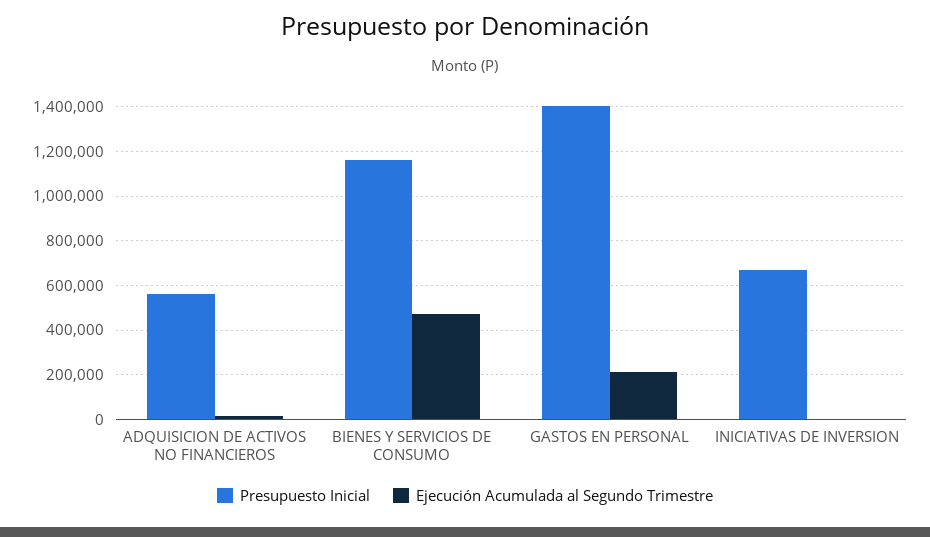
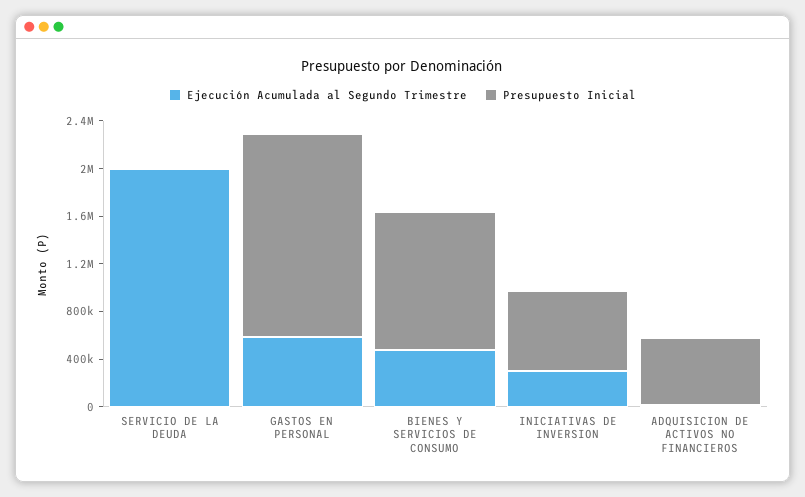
  {
    "Presupuesto Inicial": {
      "ADQUISICION DE ACTIVOS NO FINANCIEROS": 550000,
      "BIENES Y SERVICIOS DE CONSUMO": 1150000,
-     "GASTOS EN PERSONAL": 1400000,
+     "GASTOS EN PERSONAL": 1700000,
-     "INICIATIVAS DE INVERSION": 650000
+     "INICIATIVAS DE INVERSION": 650000,
+     "SERVICIO DE LA DEUDA": 0
    },
    "Ejecución Acumulada al Segundo Trimestre": {
      "ADQUISICION DE ACTIVOS NO FINANCIEROS": 0,
      "BIENES Y SERVICIOS DE CONSUMO": 450000,
-     "GASTOS EN PERSONAL": 200000,
+     "GASTOS EN PERSONAL": 600000,
-     "INICIATIVAS DE INVERSION": 0
+     "INICIATIVAS DE INVERSION": 300000,
+     "SERVICIO DE LA DEUDA": 2000000
    }
  }

